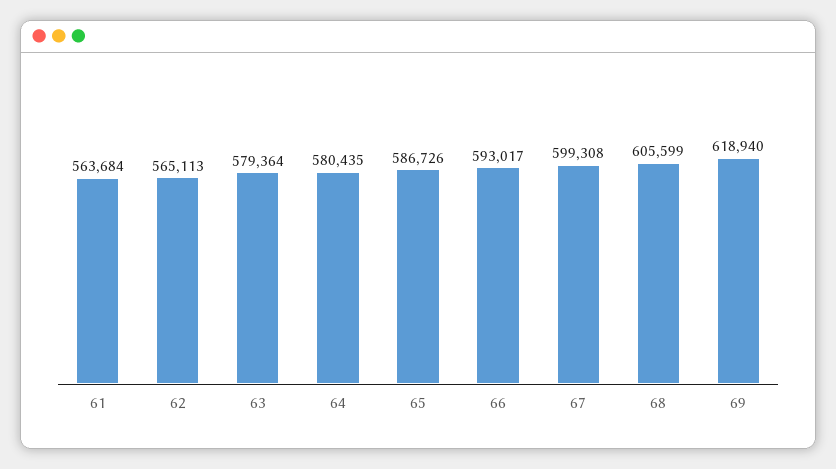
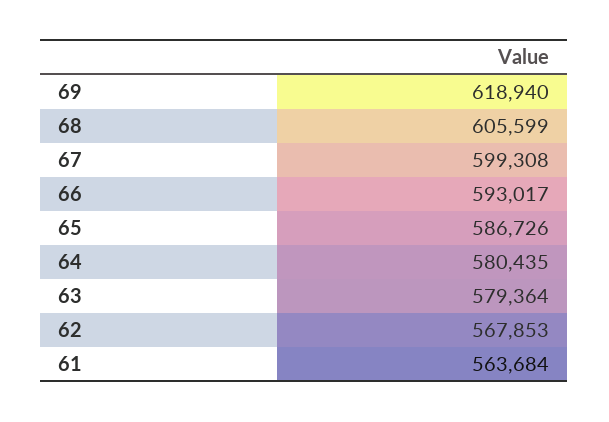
  {
    "61": 563684,
-   "62": 565113,
+   "62": 567853,
    "63": 579364,
    "64": 580435,
    "65": 586726,
    "66": 593017,
    "67": 599308,
    "68": 605599,
    "69": 618940
  }

